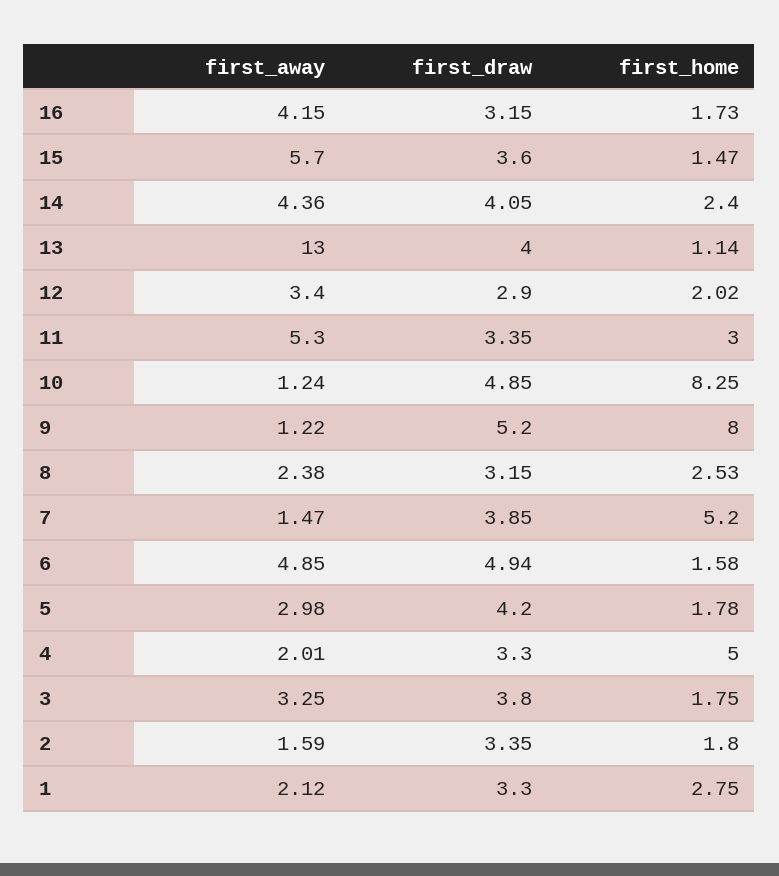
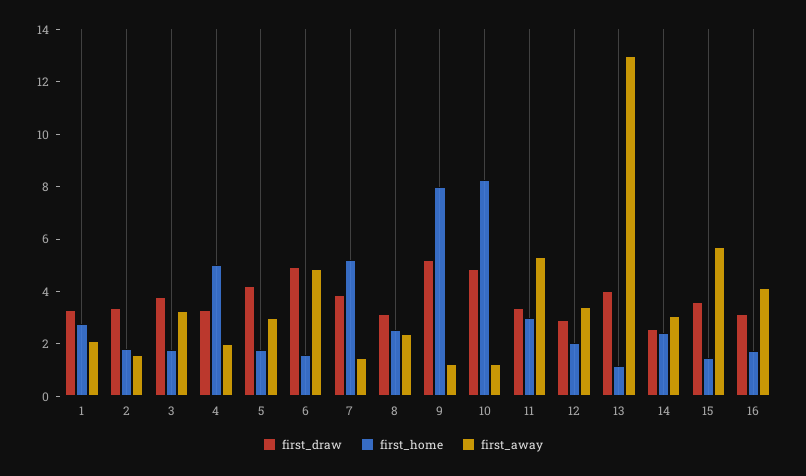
  {
    "first_away": {
      "16": 4.15,
      "15": 5.7,
-     "14": 4.36,
+     "14": 3,
      "13": 13,
      "12": 3.4,
      "11": 5.3,
      "10": 1.24,
      "9": 1.22,
      "8": 2.38,
      "7": 1.47,
      "6": 4.85,
      "5": 2.98,
      "4": 2.01,
      "3": 3.25,
      "2": 1.59,
      "1": 2.12
    },
    "first_draw": {
      "16": 3.15,
      "15": 3.6,
-     "14": 4.05,
+     "14": 2.5,
      "13": 4,
      "12": 2.9,
      "11": 3.35,
      "10": 4.85,
      "9": 5.2,
      "8": 3.15,
      "7": 3.85,
      "6": 4.94,
      "5": 4.2,
      "4": 3.3,
      "3": 3.8,
      "2": 3.35,
      "1": 3.3
    },
    "first_home": {
      "16": 1.73,
      "15": 1.47,
      "14": 2.4,
      "13": 1.14,
      "12": 2.02,
      "11": 3,
      "10": 8.25,
      "9": 8,
      "8": 2.53,
      "7": 5.2,
      "6": 1.58,
      "5": 1.78,
      "4": 5,
      "3": 1.75,
      "2": 1.8,
      "1": 2.75
    }
  }

